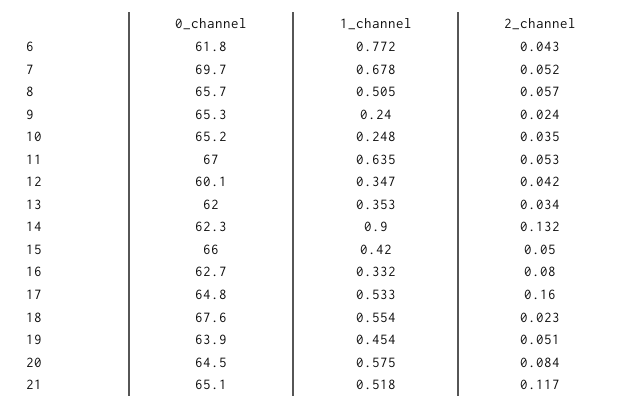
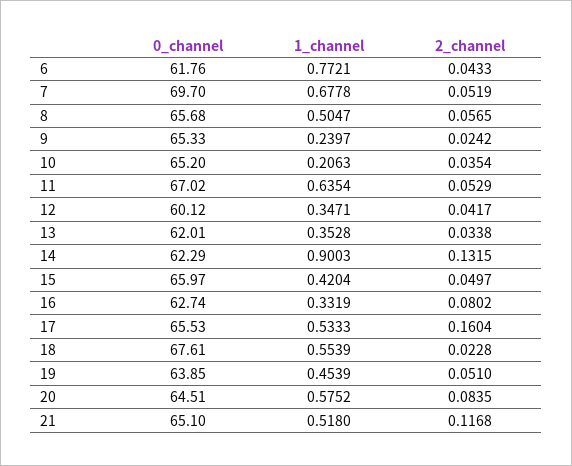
  {
    "0_channel": {
      "6": 61.76,
      "7": 69.7,
      "8": 65.68,
      "9": 65.33,
      "10": 65.2,
      "11": 67.02,
      "12": 60.12,
      "13": 62.01,
      "14": 62.29,
      "15": 65.97,
      "16": 62.74,
-     "17": 64.8,
+     "17": 65.53,
      "18": 67.61,
      "19": 63.85,
      "20": 64.51,
      "21": 65.1
    },
    "1_channel": {
      "6": 0.7721,
      "7": 0.6778,
      "8": 0.5047,
      "9": 0.2397,
-     "10": 0.248,
+     "10": 0.2063,
      "11": 0.6354,
      "12": 0.3471,
      "13": 0.3528,
      "14": 0.9003,
      "15": 0.4204,
      "16": 0.3319,
      "17": 0.5333,
      "18": 0.5539,
      "19": 0.4539,
      "20": 0.5752,
      "21": 0.518
    },
    "2_channel": {
      "6": 0.0433,
      "7": 0.0519,
      "8": 0.0565,
      "9": 0.0242,
      "10": 0.0354,
      "11": 0.0529,
      "12": 0.0417,
      "13": 0.0338,
      "14": 0.1315,
      "15": 0.0497,
      "16": 0.0802,
      "17": 0.1604,
      "18": 0.0228,
      "19": 0.051,
      "20": 0.0835,
      "21": 0.1168
    }
  }

